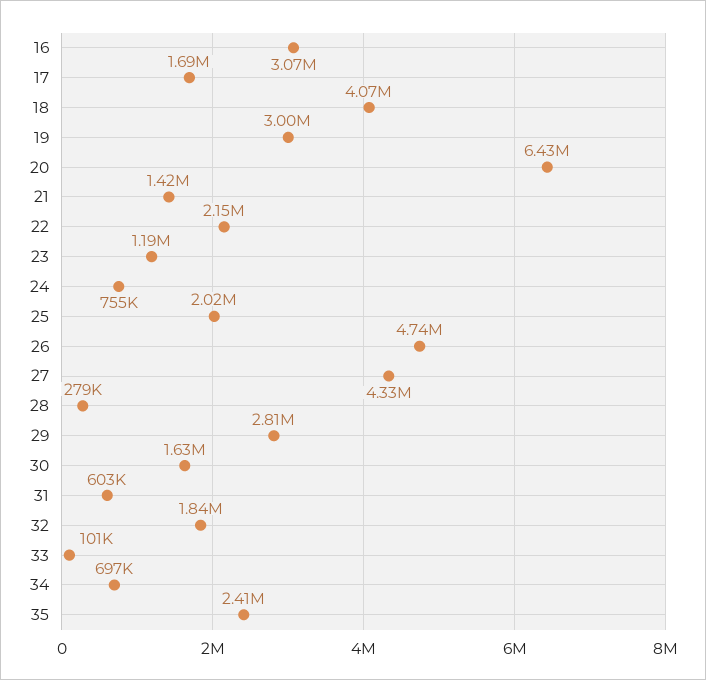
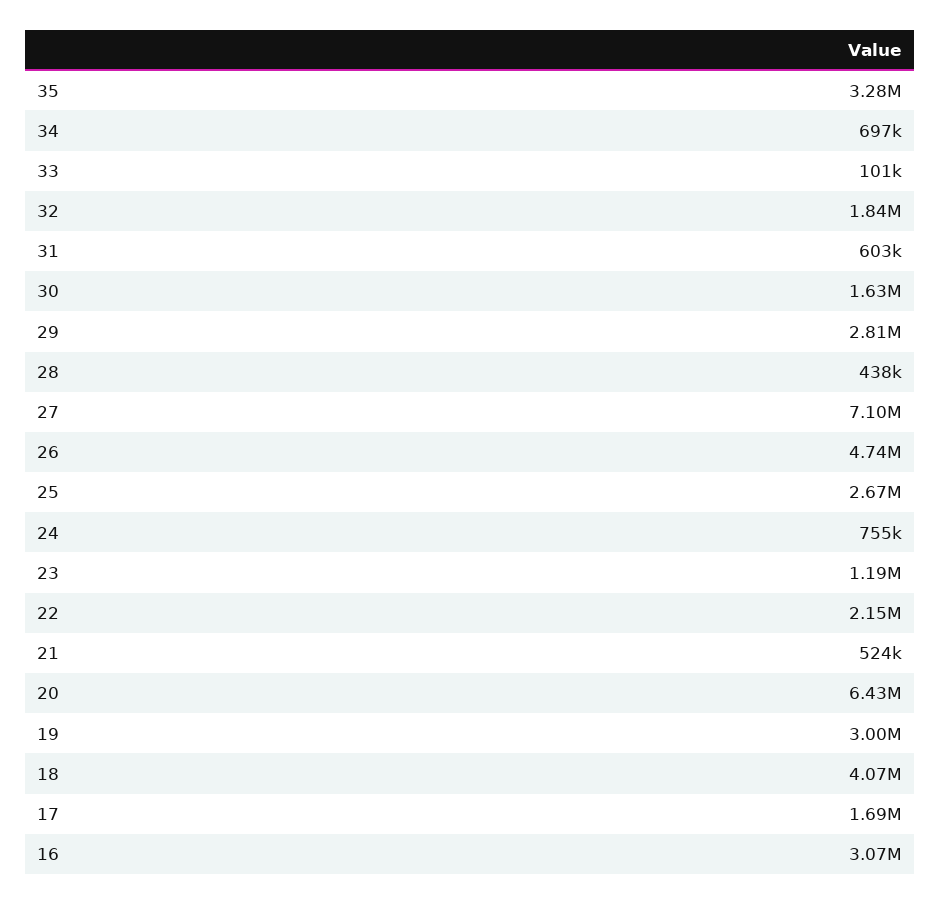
  {
    "16": 3070000,
    "17": 1690000,
    "18": 4070000,
    "19": 3000000,
    "20": 6430000,
-   "21": 1420000,
+   "21": 524000,
    "22": 2150000,
    "23": 1190000,
    "24": 755000,
-   "25": 2020000,
+   "25": 2670000,
    "26": 4740000,
-   "27": 4330000,
+   "27": 7100000,
-   "28": 279000,
+   "28": 438000,
    "29": 2810000,
    "30": 1630000,
    "31": 603000,
    "32": 1840000,
    "33": 101000,
    "34": 697000,
-   "35": 2410000
+   "35": 3280000
  }

